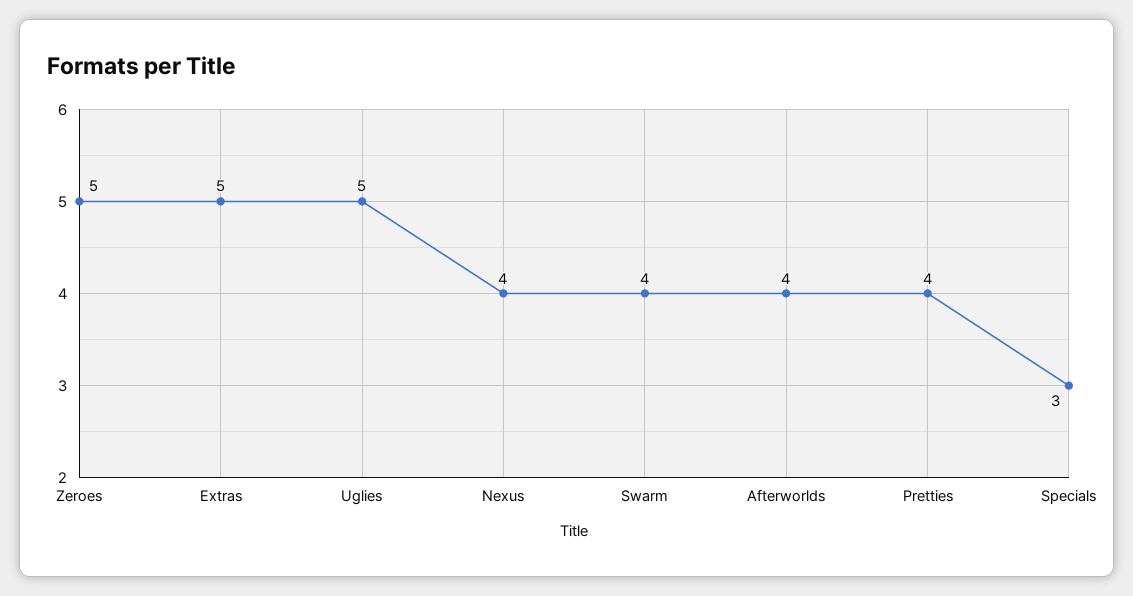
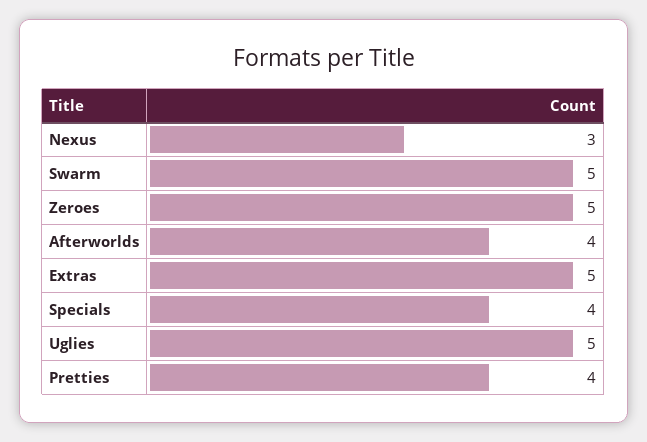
  {
    "Zeroes": 5,
    "Extras": 5,
    "Uglies": 5,
-   "Nexus": 4,
+   "Nexus": 3,
-   "Swarm": 4,
+   "Swarm": 5,
    "Afterworlds": 4,
    "Pretties": 4,
-   "Specials": 3
+   "Specials": 4
  }

